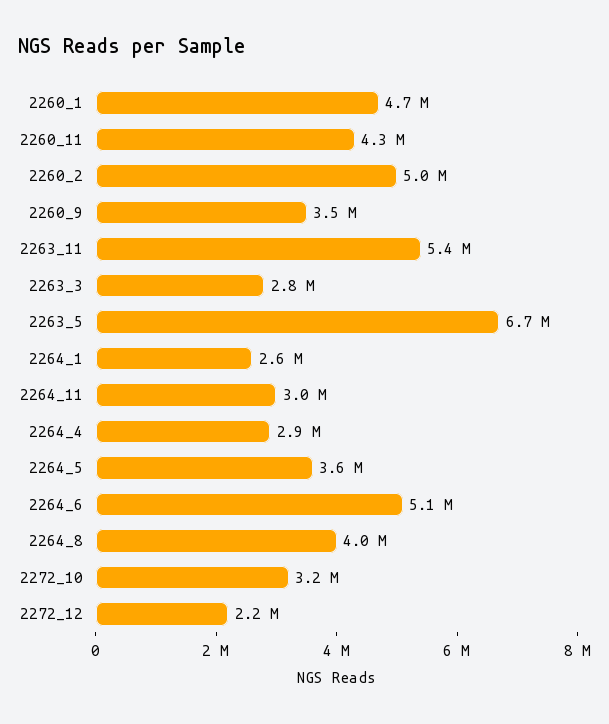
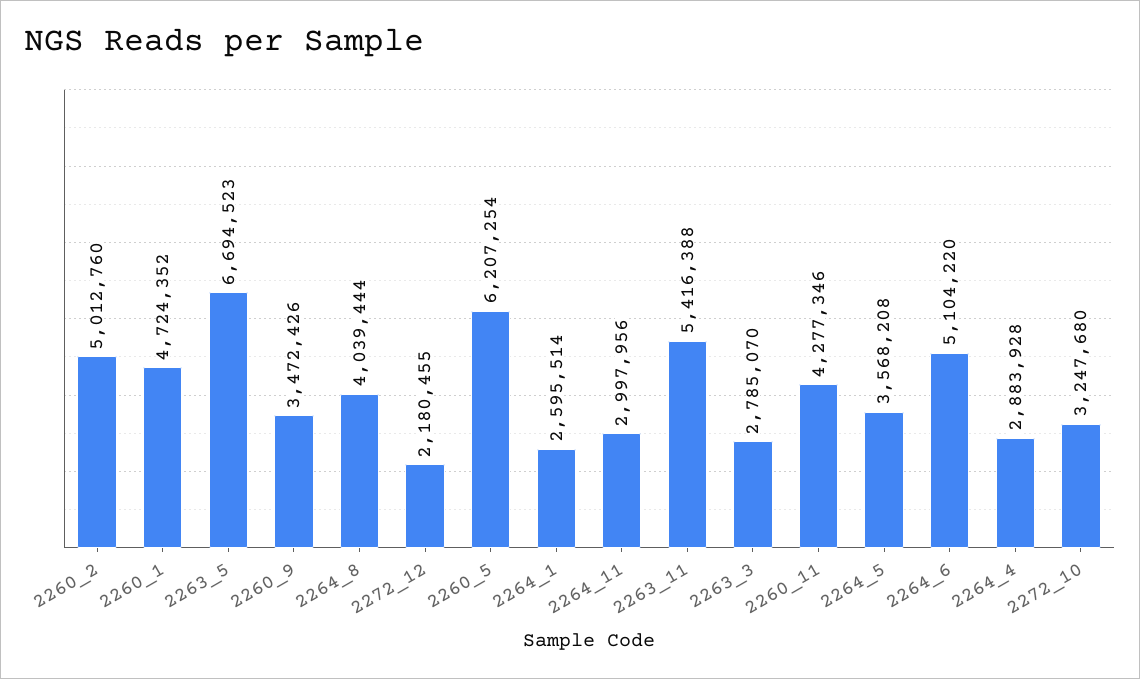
  {
    "2260_1": 4724352,
    "2260_11": 4277346,
    "2260_2": 5012760,
    "2260_9": 3472426,
    "2263_11": 5416388,
    "2263_3": 2785070,
    "2263_5": 6694523,
    "2264_1": 2595514,
    "2264_11": 2997956,
    "2264_4": 2883928,
    "2264_5": 3568208,
    "2264_6": 5104220,
    "2264_8": 4039444,
    "2272_10": 3247680,
-   "2272_12": 2180455
+   "2272_12": 2180455,
+   "2260_5": 6207254
  }

